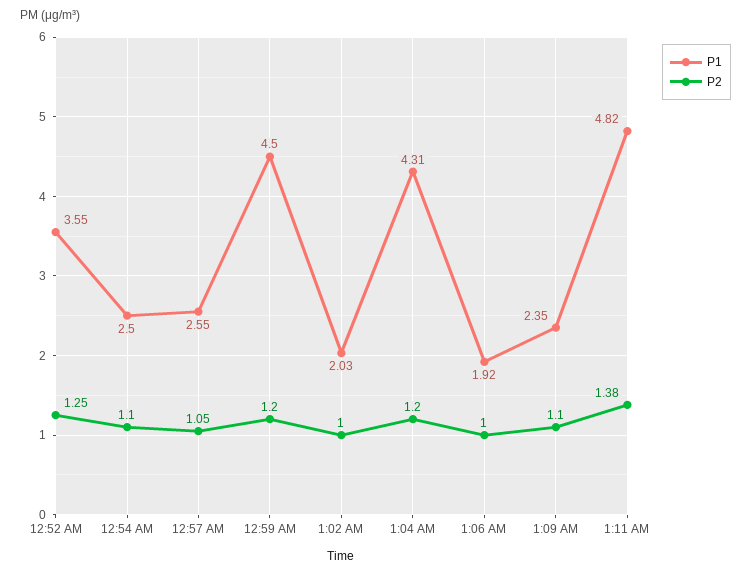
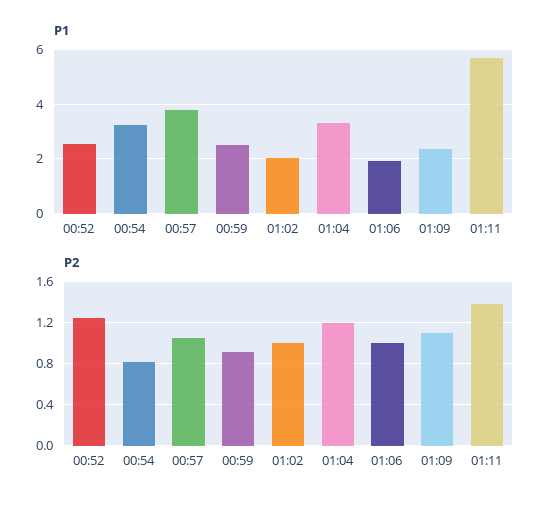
  {
    "P1": {
-     "12:52 AM": 3.55,
+     "12:52 AM": 2.5,
-     "12:54 AM": 2.5,
+     "12:54 AM": 3.25,
-     "12:57 AM": 2.55,
+     "12:57 AM": 3.75,
-     "12:59 AM": 4.5,
+     "12:59 AM": 2.5,
      "1:02 AM": 2.03,
-     "1:04 AM": 4.31,
+     "1:04 AM": 3.25,
      "1:06 AM": 1.92,
      "1:09 AM": 2.35,
-     "1:11 AM": 4.82
+     "1:11 AM": 5.75
    },
    "P2": {
      "12:52 AM": 1.25,
-     "12:54 AM": 1.1,
+     "12:54 AM": 0.8,
      "12:57 AM": 1.05,
-     "12:59 AM": 1.2,
+     "12:59 AM": 0.9,
      "1:02 AM": 1,
      "1:04 AM": 1.2,
      "1:06 AM": 1,
      "1:09 AM": 1.1,
      "1:11 AM": 1.38
    }
  }

